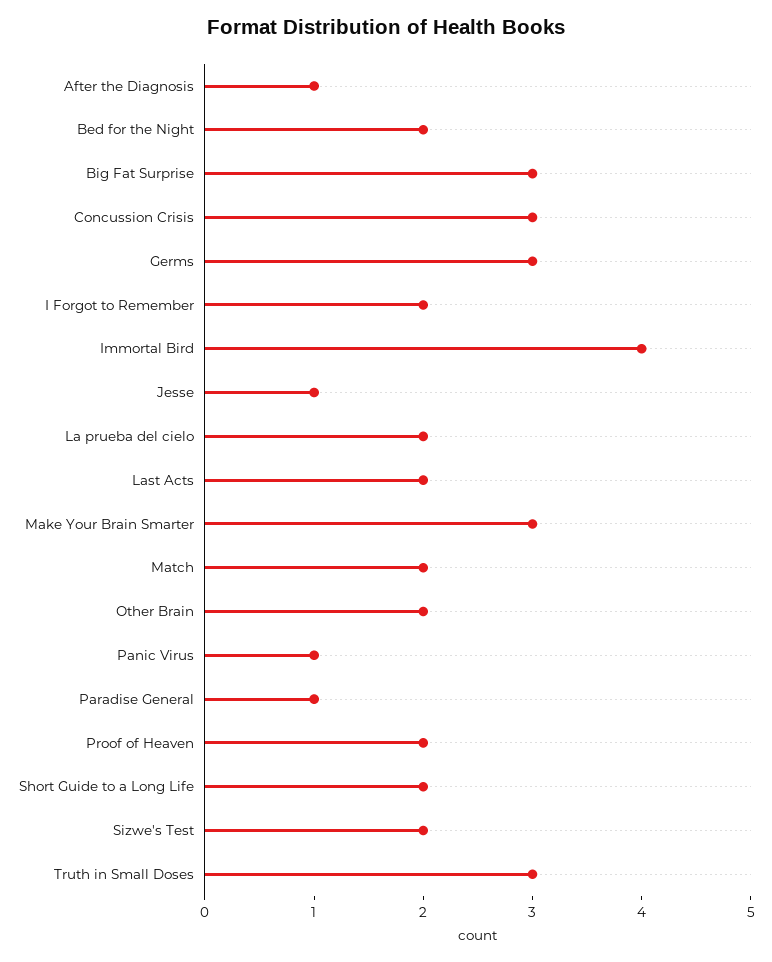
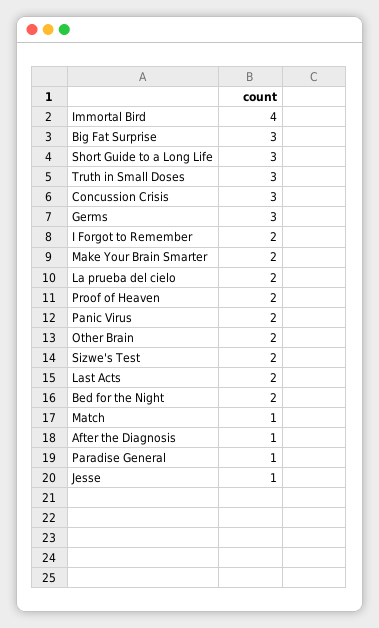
  {
    "After the Diagnosis": 1,
    "Bed for the Night": 2,
    "Big Fat Surprise": 3,
    "Concussion Crisis": 3,
    "Germs": 3,
    "I Forgot to Remember": 2,
    "Immortal Bird": 4,
    "Jesse": 1,
    "La prueba del cielo": 2,
    "Last Acts": 2,
-   "Make Your Brain Smarter": 3,
+   "Make Your Brain Smarter": 2,
-   "Match": 2,
+   "Match": 1,
    "Other Brain": 2,
-   "Panic Virus": 1,
+   "Panic Virus": 2,
    "Paradise General": 1,
    "Proof of Heaven": 2,
-   "Short Guide to a Long Life": 2,
+   "Short Guide to a Long Life": 3,
    "Sizwe's Test": 2,
    "Truth in Small Doses": 3
  }

